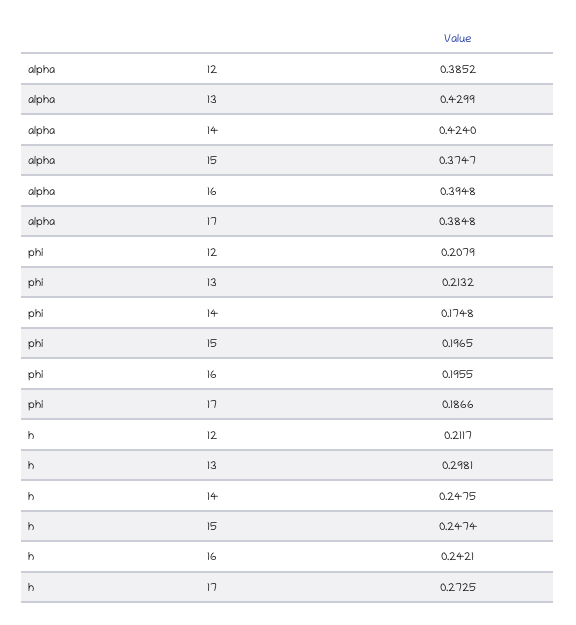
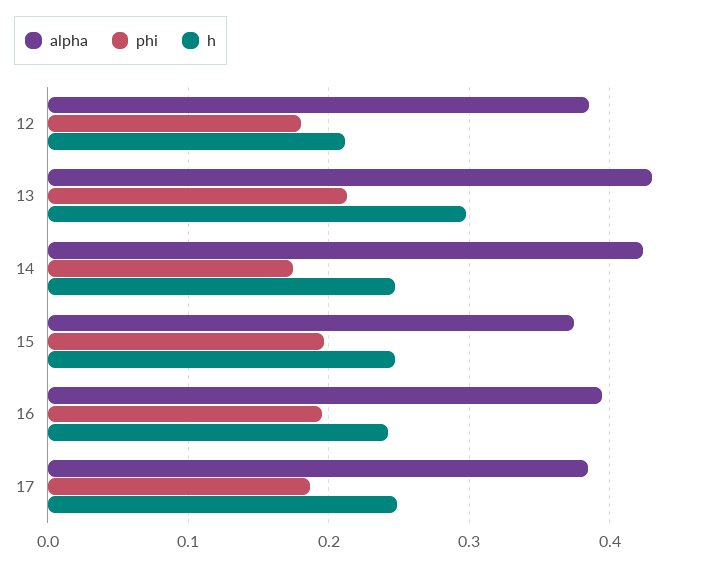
  {
    "alpha": {
      "12": 0.3852,
      "13": 0.4299,
      "14": 0.424,
      "15": 0.3747,
      "16": 0.3948,
      "17": 0.3848
    },
    "phi": {
-     "12": 0.2079,
+     "12": 0.18,
      "13": 0.2132,
      "14": 0.1748,
      "15": 0.1965,
      "16": 0.1955,
      "17": 0.1866
    },
    "h": {
      "12": 0.2117,
      "13": 0.2981,
      "14": 0.2475,
      "15": 0.2474,
      "16": 0.2421,
-     "17": 0.2725
+     "17": 0.25
    }
  }

